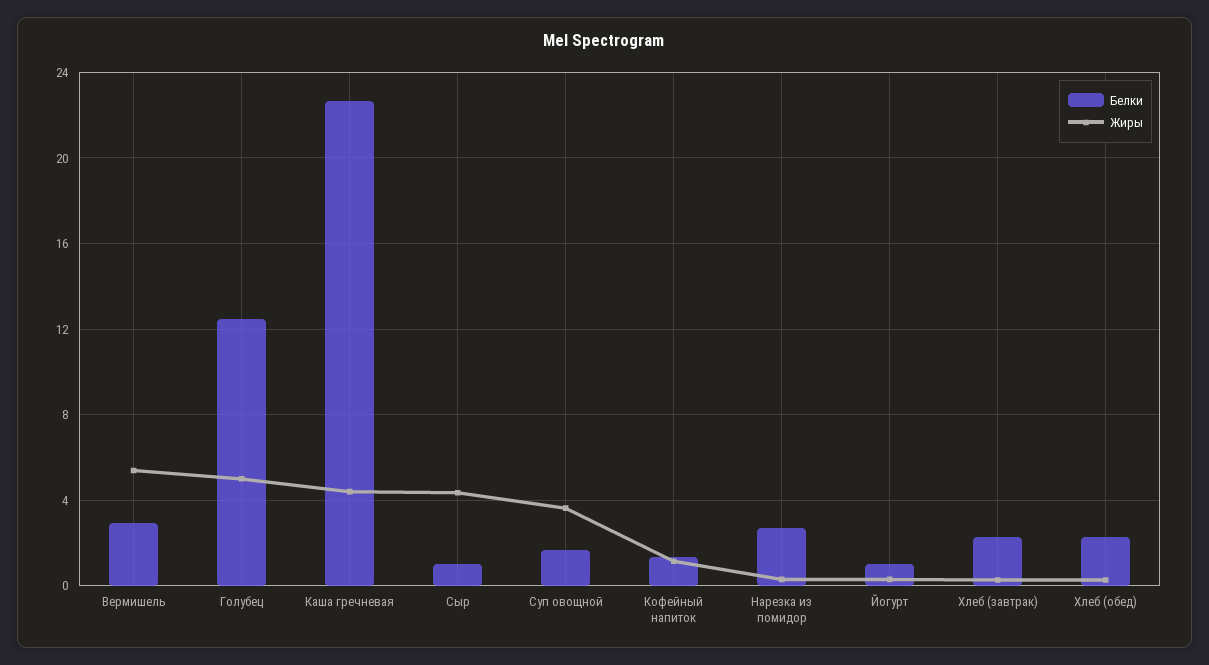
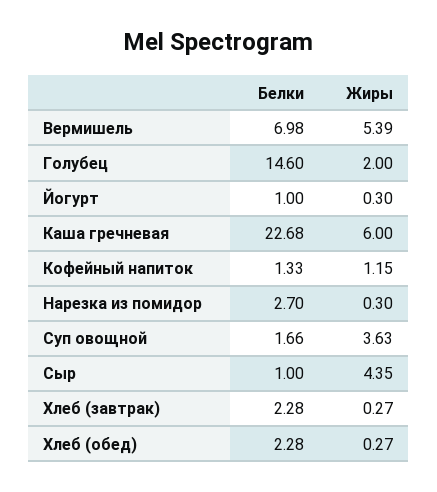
  {
    "Белки": {
-     "Вермишель": 3,
+     "Вермишель": 6.98,
-     "Голубец": 12.5,
+     "Голубец": 14.6,
      "Каша гречневая": 22.68,
      "Сыр": 1,
      "Суп овощной": 1.66,
      "Кофейный напиток": 1.33,
      "Нарезка из помидор": 2.7,
      "Йогурт": 1,
      "Хлеб (завтрак)": 2.28,
      "Хлеб (обед)": 2.28
    },
    "Жиры": {
      "Вермишель": 5.39,
-     "Голубец": 5,
+     "Голубец": 2,
-     "Каша гречневая": 4.5,
+     "Каша гречневая": 6,
      "Сыр": 4.35,
      "Суп овощной": 3.63,
      "Кофейный напиток": 1.15,
      "Нарезка из помидор": 0.3,
      "Йогурт": 0.3,
      "Хлеб (завтрак)": 0.27,
      "Хлеб (обед)": 0.27
    }
  }

